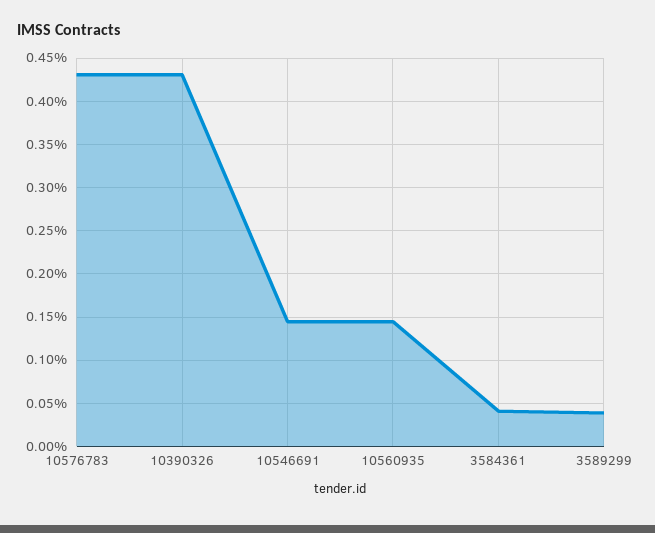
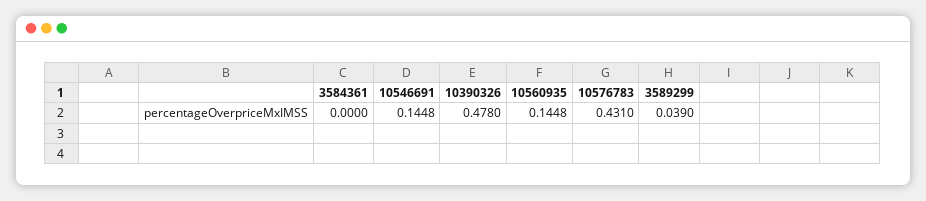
  {
    "10576783": 0.431,
-   "10390326": 0.43,
+   "10390326": 0.478,
    "10546691": 0.1448,
    "10560935": 0.1448,
-   "3584361": 0.04,
+   "3584361": 0,
    "3589299": 0.039
  }

